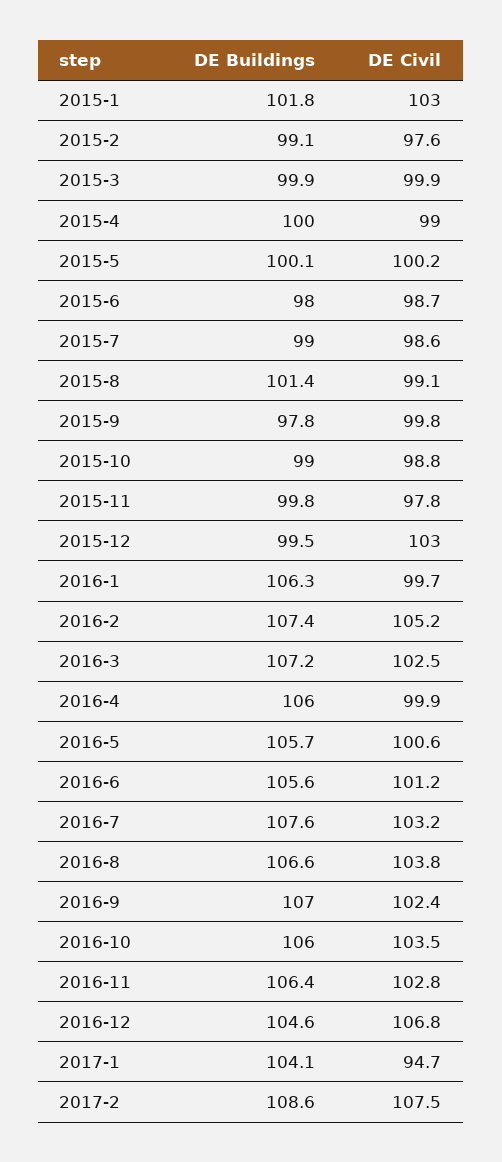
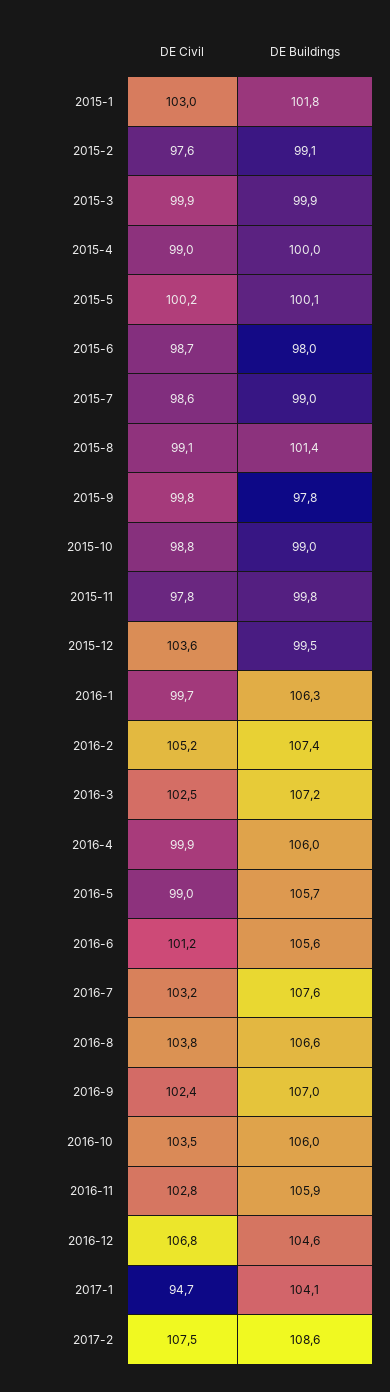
  {
    "DE Buildings": {
      "2015-1": 101.8,
      "2015-2": 99.1,
      "2015-3": 99.9,
      "2015-4": 100,
      "2015-5": 100.1,
      "2015-6": 98,
      "2015-7": 99,
      "2015-8": 101.4,
      "2015-9": 97.8,
      "2015-10": 99,
      "2015-11": 99.8,
      "2015-12": 99.5,
      "2016-1": 106.3,
      "2016-2": 107.4,
      "2016-3": 107.2,
      "2016-4": 106,
      "2016-5": 105.7,
      "2016-6": 105.6,
      "2016-7": 107.6,
      "2016-8": 106.6,
      "2016-9": 107,
      "2016-10": 106,
-     "2016-11": 106.4,
+     "2016-11": 105.9,
      "2016-12": 104.6,
      "2017-1": 104.1,
      "2017-2": 108.6
    },
    "DE Civil": {
      "2015-1": 103,
      "2015-2": 97.6,
      "2015-3": 99.9,
      "2015-4": 99,
      "2015-5": 100.2,
      "2015-6": 98.7,
      "2015-7": 98.6,
      "2015-8": 99.1,
      "2015-9": 99.8,
      "2015-10": 98.8,
      "2015-11": 97.8,
-     "2015-12": 103,
+     "2015-12": 103.6,
      "2016-1": 99.7,
      "2016-2": 105.2,
      "2016-3": 102.5,
      "2016-4": 99.9,
-     "2016-5": 100.6,
+     "2016-5": 99,
      "2016-6": 101.2,
      "2016-7": 103.2,
      "2016-8": 103.8,
      "2016-9": 102.4,
      "2016-10": 103.5,
      "2016-11": 102.8,
      "2016-12": 106.8,
      "2017-1": 94.7,
      "2017-2": 107.5
    }
  }

